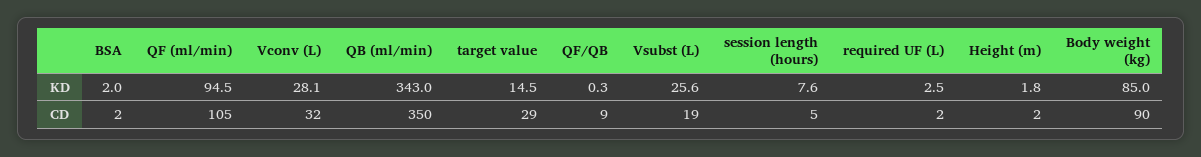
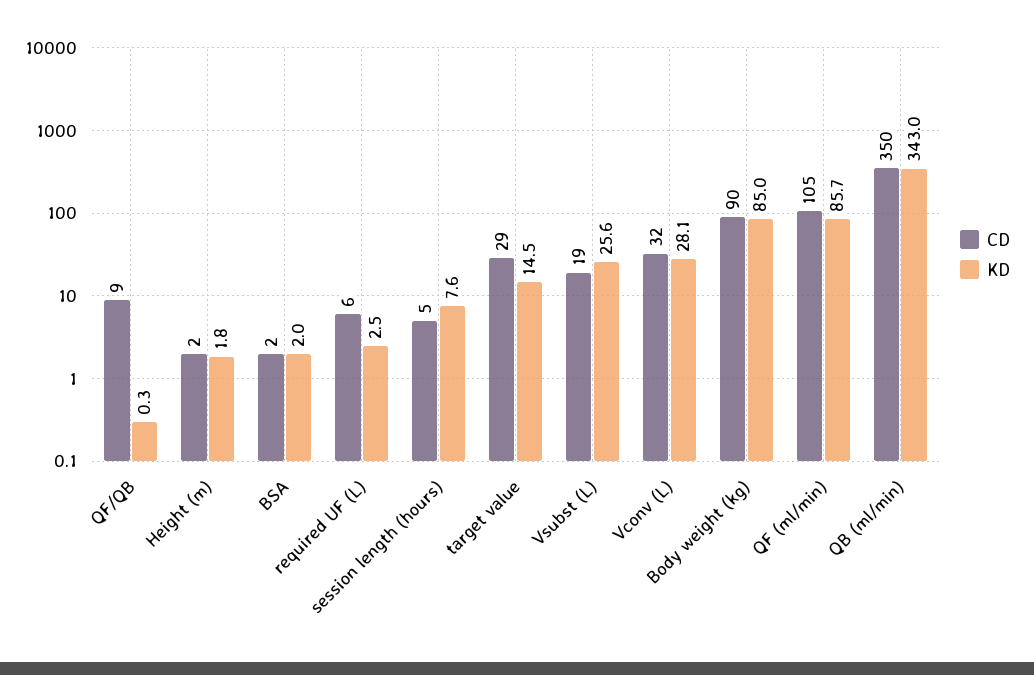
  {
    "KD": {
      "BSA": 2,
-     "QF (ml/min)": 94.5,
+     "QF (ml/min)": 85.7,
      "Vconv (L)": 28.1,
      "QB (ml/min)": 343,
      "target value": 14.5,
      "QF/QB": 0.3,
      "Vsubst (L)": 25.6,
      "session length (hours)": 7.6,
      "required UF (L)": 2.5,
      "Height (m)": 1.8,
      "Body weight (kg)": 85
    },
    "CD": {
      "BSA": 2,
      "QF (ml/min)": 105,
      "Vconv (L)": 32,
      "QB (ml/min)": 350,
      "target value": 29,
      "QF/QB": 9,
      "Vsubst (L)": 19,
      "session length (hours)": 5,
-     "required UF (L)": 2,
+     "required UF (L)": 6,
      "Height (m)": 2,
      "Body weight (kg)": 90
    }
  }

